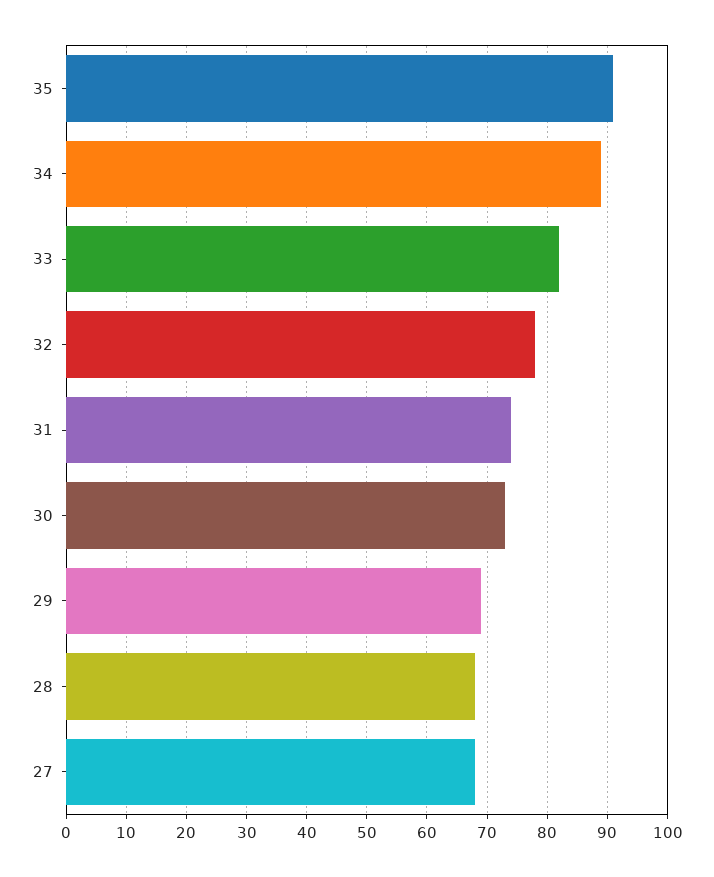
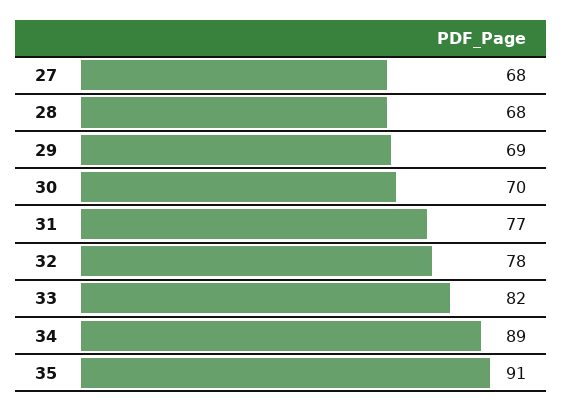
  {
    "35": 91,
    "34": 89,
    "33": 82,
    "32": 78,
-   "31": 74,
+   "31": 77,
-   "30": 73,
+   "30": 70,
    "29": 69,
    "28": 68,
    "27": 68
  }

